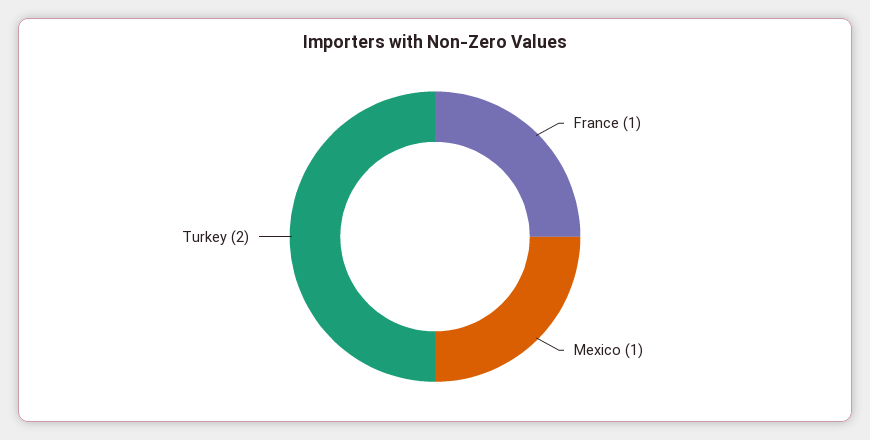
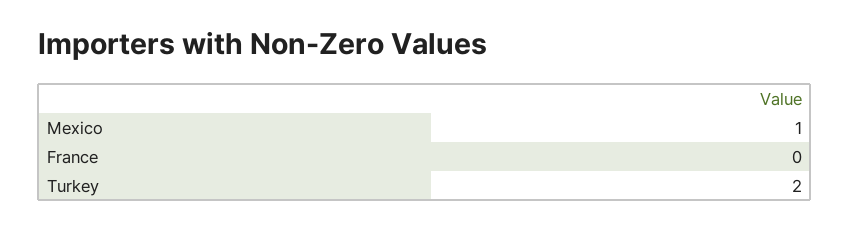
  {
-   "France": 1,
+   "France": 0,
    "Mexico": 1,
    "Turkey": 2
  }

